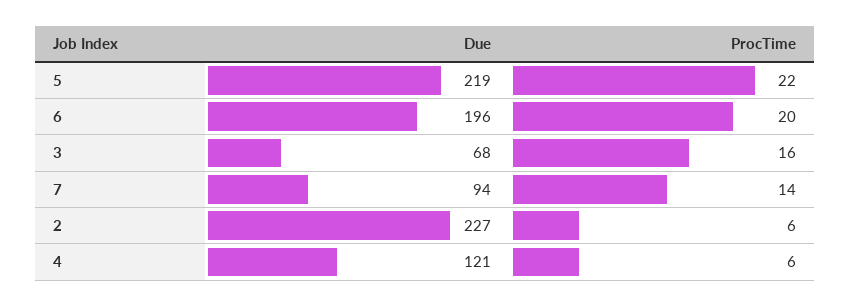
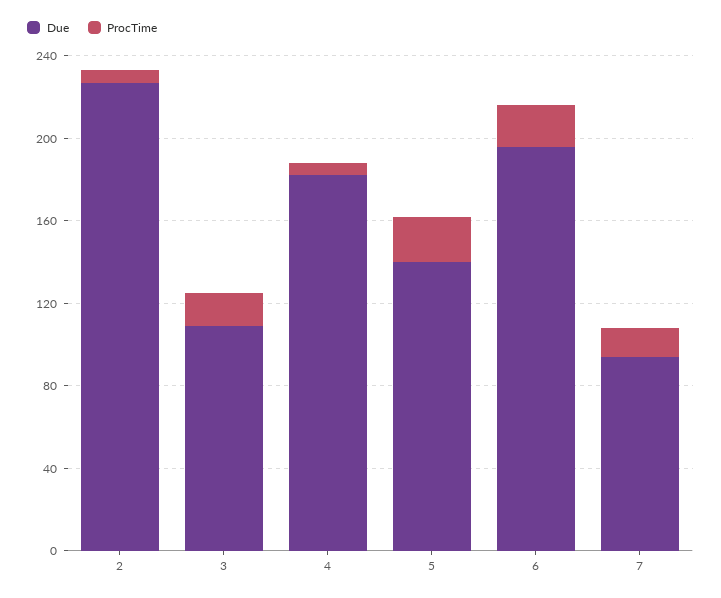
  {
    "Due": {
-     "5": 219,
+     "5": 140,
      "6": 196,
-     "3": 68,
+     "3": 110,
      "7": 94,
      "2": 227,
-     "4": 121
+     "4": 180
    },
    "ProcTime": {
      "5": 22,
      "6": 20,
      "3": 16,
      "7": 14,
      "2": 6,
      "4": 6
    }
  }

